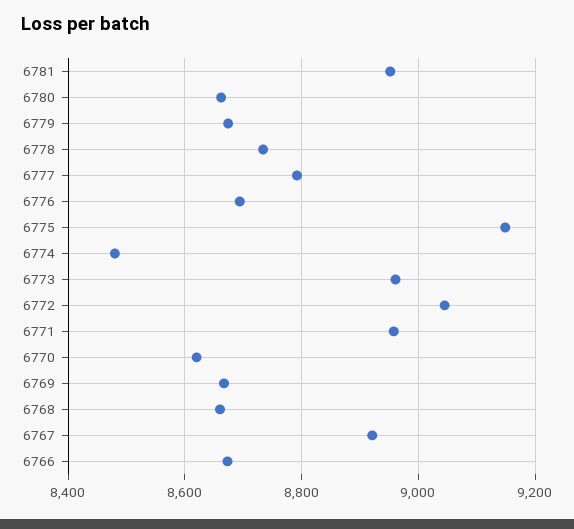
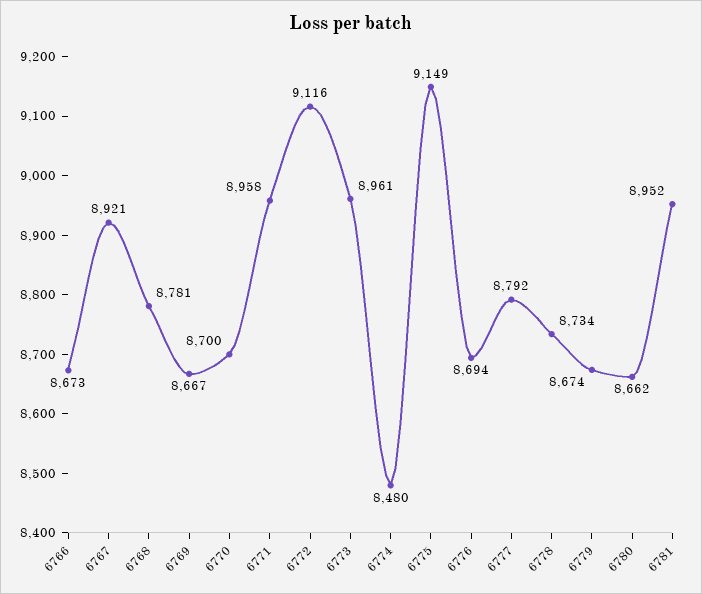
  {
    "6781": 8952,
    "6780": 8662,
    "6779": 8674,
    "6778": 8734,
    "6777": 8792,
    "6776": 8694,
    "6775": 9149,
    "6774": 8480,
    "6773": 8961,
-   "6772": 9040,
+   "6772": 9116,
    "6771": 8958,
-   "6770": 8620,
+   "6770": 8700,
    "6769": 8667,
-   "6768": 8660,
+   "6768": 8781,
    "6767": 8921,
    "6766": 8673
  }

